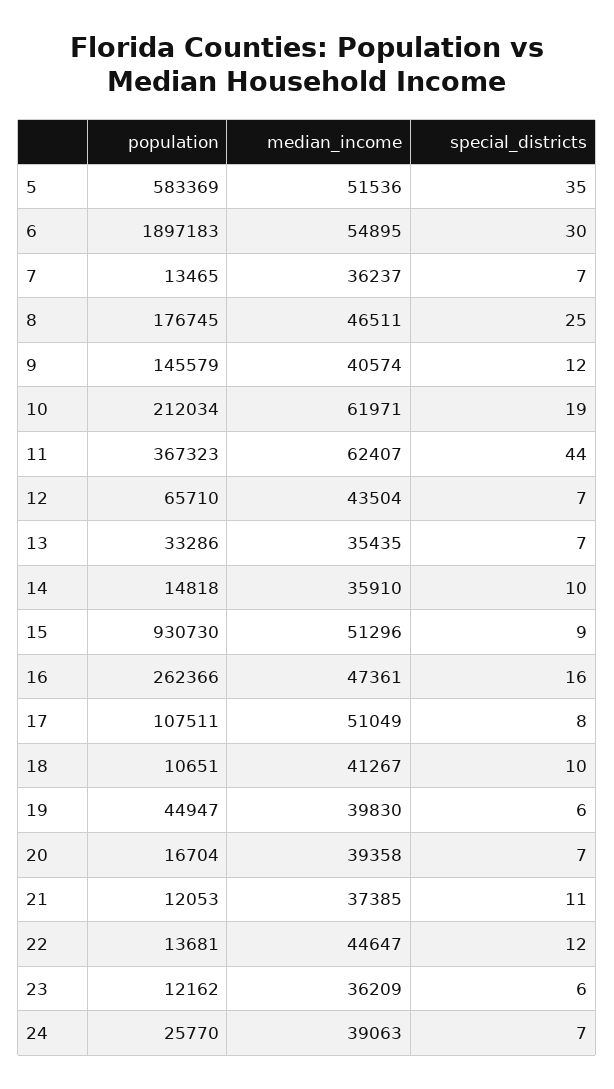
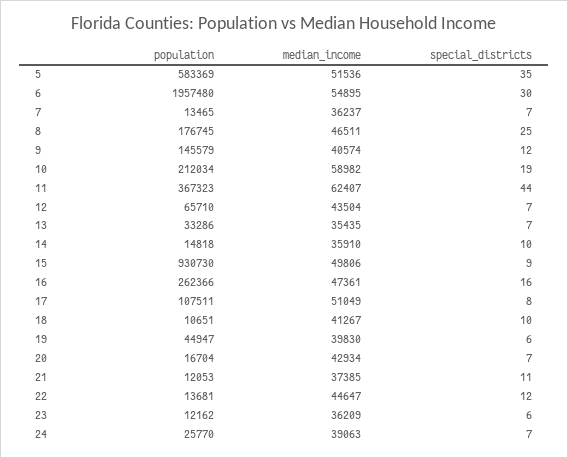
  {
    "population": {
      "5": 583369,
-     "6": 1897183,
+     "6": 1957480,
      "7": 13465,
      "8": 176745,
      "9": 145579,
      "10": 212034,
      "11": 367323,
      "12": 65710,
      "13": 33286,
      "14": 14818,
      "15": 930730,
      "16": 262366,
      "17": 107511,
      "18": 10651,
      "19": 44947,
      "20": 16704,
      "21": 12053,
      "22": 13681,
      "23": 12162,
      "24": 25770
    },
    "median_income": {
      "5": 51536,
      "6": 54895,
      "7": 36237,
      "8": 46511,
      "9": 40574,
-     "10": 61971,
+     "10": 58982,
      "11": 62407,
      "12": 43504,
      "13": 35435,
      "14": 35910,
-     "15": 51296,
+     "15": 49806,
      "16": 47361,
      "17": 51049,
      "18": 41267,
      "19": 39830,
-     "20": 39358,
+     "20": 42934,
      "21": 37385,
      "22": 44647,
      "23": 36209,
      "24": 39063
    },
    "special_districts": {
      "5": 35,
      "6": 30,
      "7": 7,
      "8": 25,
      "9": 12,
      "10": 19,
      "11": 44,
      "12": 7,
      "13": 7,
      "14": 10,
      "15": 9,
      "16": 16,
      "17": 8,
      "18": 10,
      "19": 6,
      "20": 7,
      "21": 11,
      "22": 12,
      "23": 6,
      "24": 7
    }
  }

